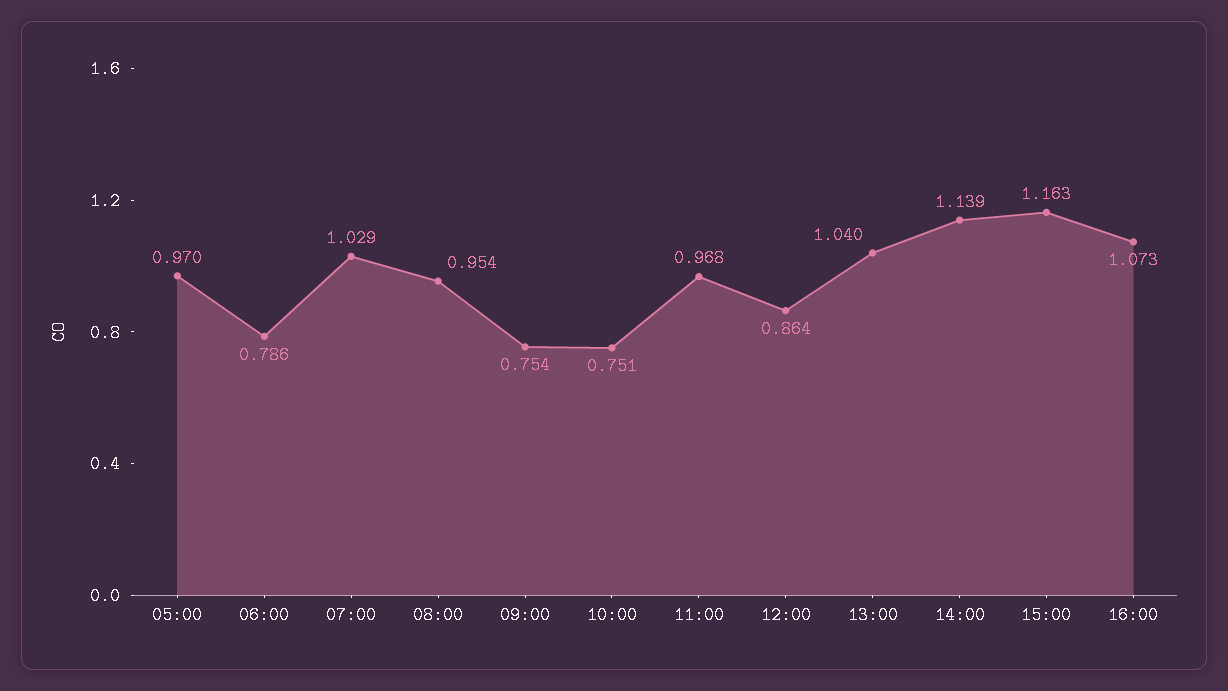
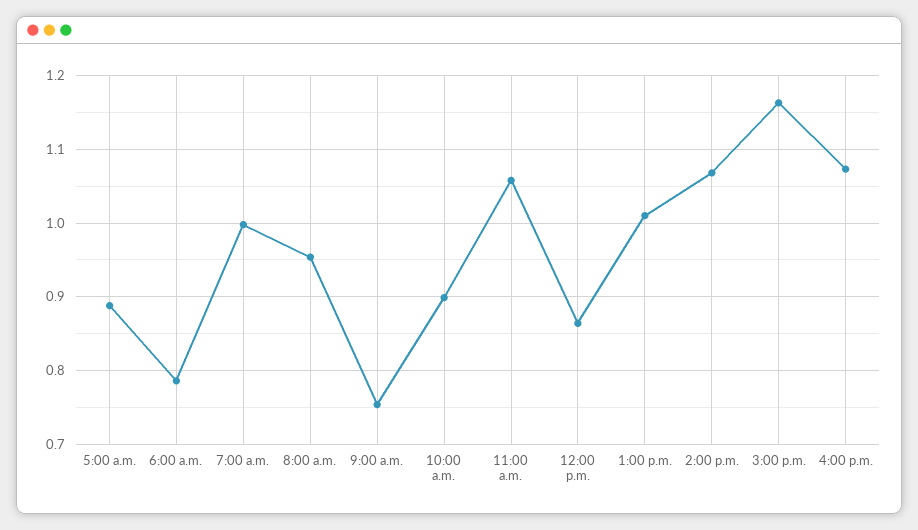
  {
-   "05:00": 0.97,
+   "05:00": 0.89,
    "06:00": 0.786,
-   "07:00": 1.029,
+   "07:00": 1,
    "08:00": 0.954,
    "09:00": 0.754,
-   "10:00": 0.751,
+   "10:00": 0.9,
-   "11:00": 0.968,
+   "11:00": 1.06,
    "12:00": 0.864,
-   "13:00": 1.04,
+   "13:00": 1.01,
-   "14:00": 1.139,
+   "14:00": 1.07,
    "15:00": 1.163,
    "16:00": 1.073
  }

